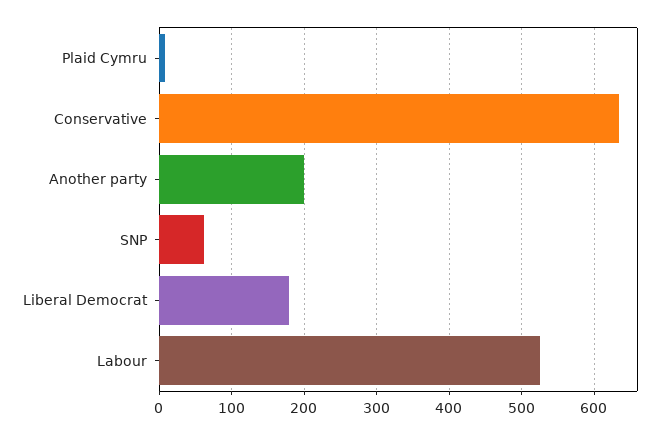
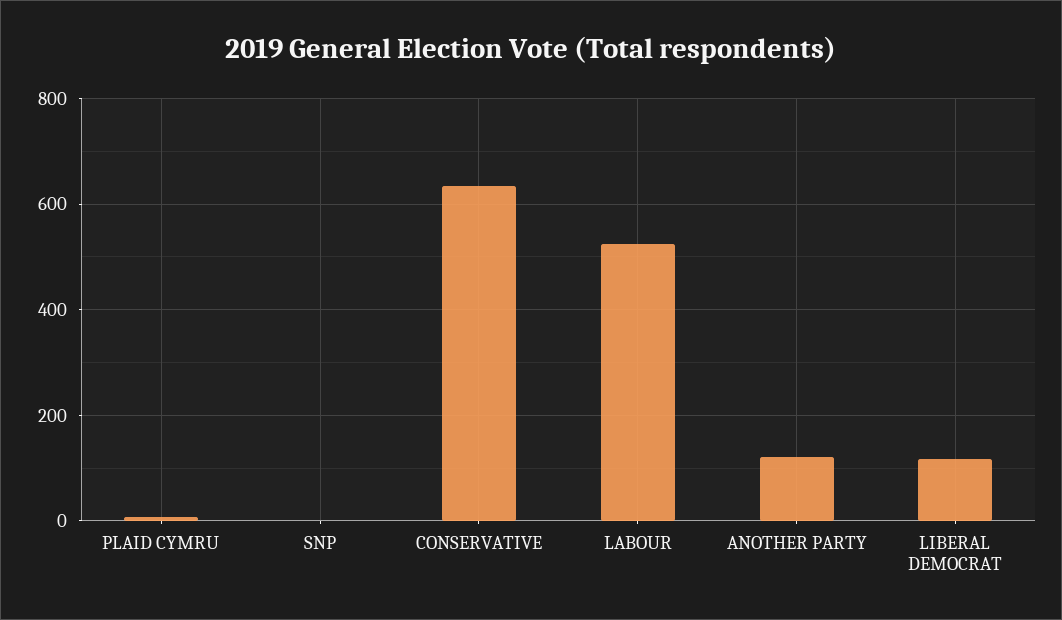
  {
    "Plaid Cymru": 10,
    "Conservative": 630,
-   "Another party": 200,
+   "Another party": 120,
-   "SNP": 60,
+   "SNP": 0,
-   "Liberal Democrat": 180,
+   "Liberal Democrat": 120,
    "Labour": 530
  }

